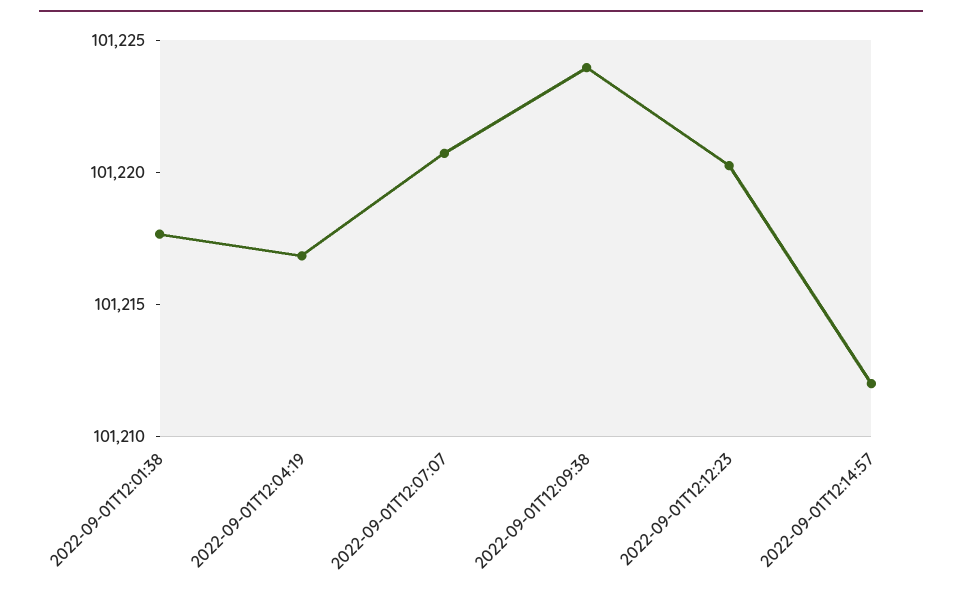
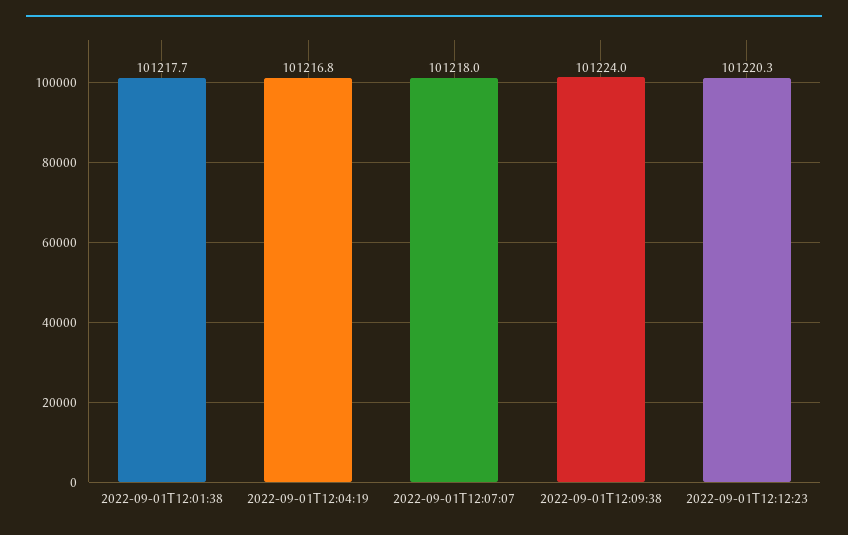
  {
    "2022-09-01T12:01:38": 101217.7,
    "2022-09-01T12:04:19": 101216.8,
-   "2022-09-01T12:07:07": 101221,
+   "2022-09-01T12:07:07": 101218,
    "2022-09-01T12:09:38": 101224,
-   "2022-09-01T12:12:23": 101220.3,
+   "2022-09-01T12:12:23": 101220.3
-   "2022-09-01T12:14:57": 101212
  }

